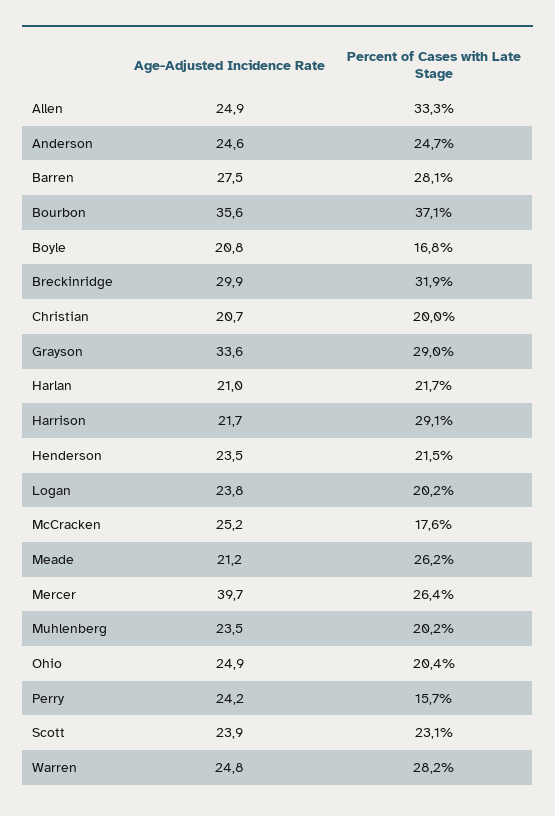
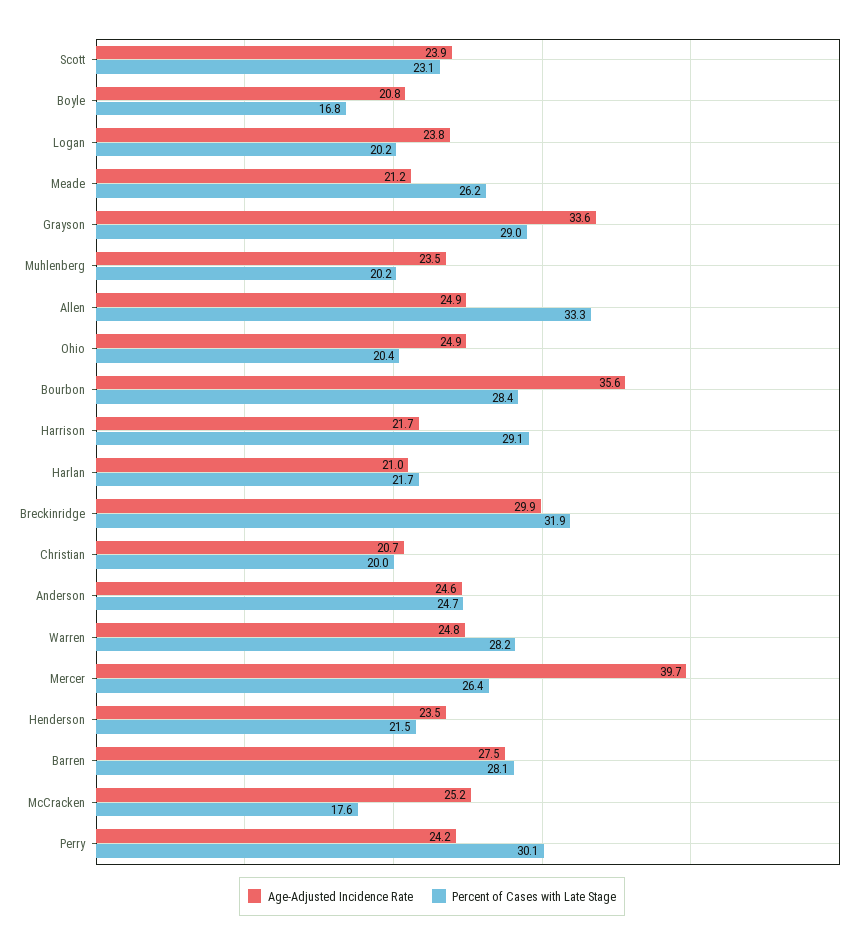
  {
    "Age-Adjusted Incidence Rate": {
      "Allen": 24.9,
      "Anderson": 24.6,
      "Barren": 27.5,
      "Bourbon": 35.6,
      "Boyle": 20.8,
      "Breckinridge": 29.9,
      "Christian": 20.7,
      "Grayson": 33.6,
      "Harlan": 21,
      "Harrison": 21.7,
      "Henderson": 23.5,
      "Logan": 23.8,
      "McCracken": 25.2,
      "Meade": 21.2,
      "Mercer": 39.7,
      "Muhlenberg": 23.5,
      "Ohio": 24.9,
      "Perry": 24.2,
      "Scott": 23.9,
      "Warren": 24.8
    },
    "Percent of Cases with Late Stage": {
      "Allen": 33.3,
      "Anderson": 24.7,
      "Barren": 28.1,
-     "Bourbon": 37.1,
+     "Bourbon": 28.4,
      "Boyle": 16.8,
      "Breckinridge": 31.9,
      "Christian": 20,
      "Grayson": 29,
      "Harlan": 21.7,
      "Harrison": 29.1,
      "Henderson": 21.5,
      "Logan": 20.2,
      "McCracken": 17.6,
      "Meade": 26.2,
      "Mercer": 26.4,
      "Muhlenberg": 20.2,
      "Ohio": 20.4,
-     "Perry": 15.7,
+     "Perry": 30.1,
      "Scott": 23.1,
      "Warren": 28.2
    }
  }

